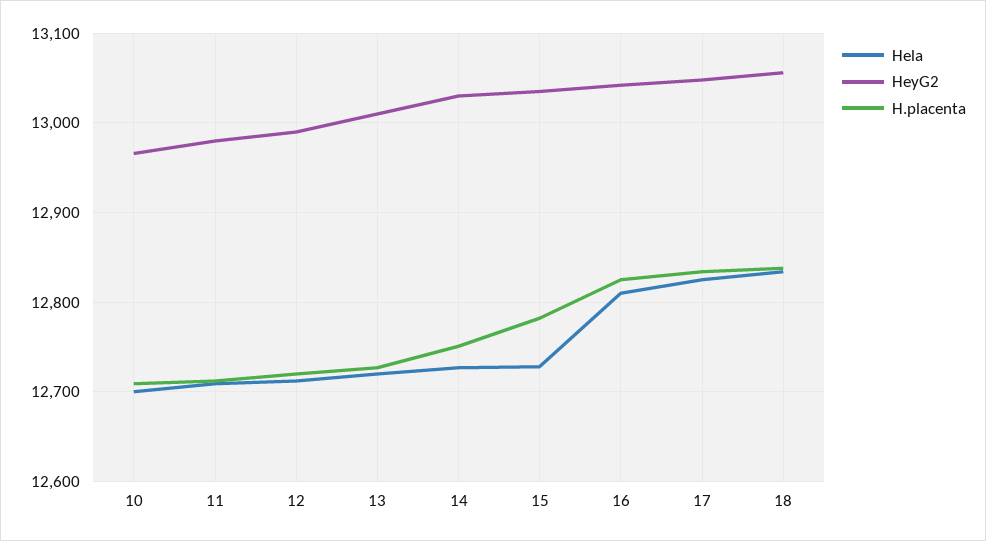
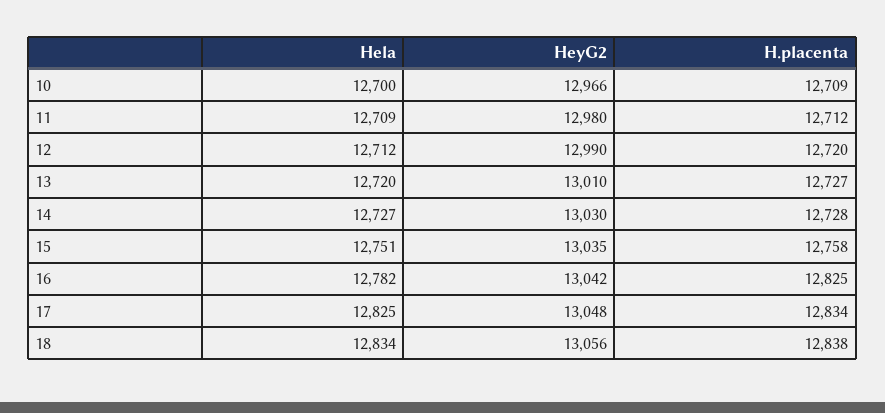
  {
    "Hela": {
      "10": 12700,
      "11": 12709,
      "12": 12712,
      "13": 12720,
      "14": 12727,
-     "15": 12730,
+     "15": 12751,
-     "16": 12810,
+     "16": 12782,
      "17": 12825,
      "18": 12834
    },
    "HeyG2": {
      "10": 12966,
      "11": 12980,
      "12": 12990,
      "13": 13010,
      "14": 13030,
      "15": 13035,
      "16": 13042,
      "17": 13048,
      "18": 13056
    },
    "H.placenta": {
      "10": 12709,
      "11": 12712,
      "12": 12720,
      "13": 12727,
-     "14": 12750,
+     "14": 12728,
-     "15": 12780,
+     "15": 12758,
      "16": 12825,
      "17": 12834,
      "18": 12838
    }
  }

